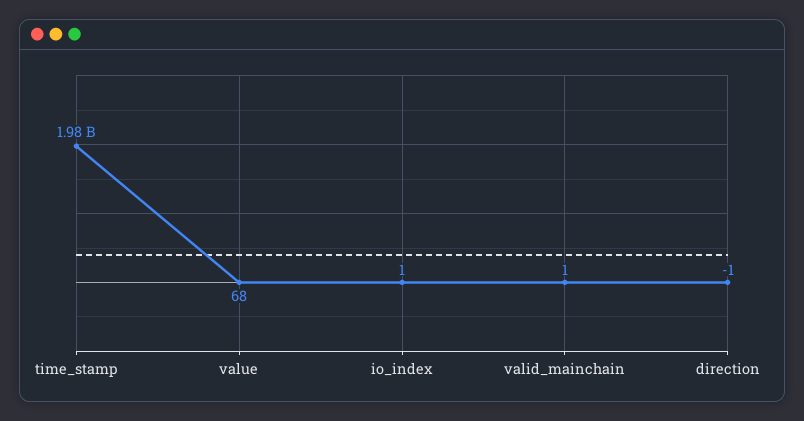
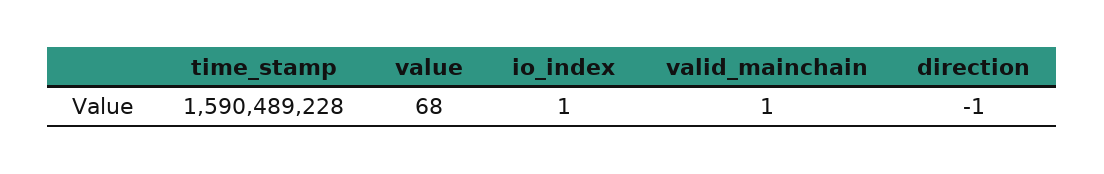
  {
-   "time_stamp": 1980000000,
+   "time_stamp": 1590489228,
    "value": 68,
    "io_index": 1,
    "valid_mainchain": 1,
    "direction": -1
  }

